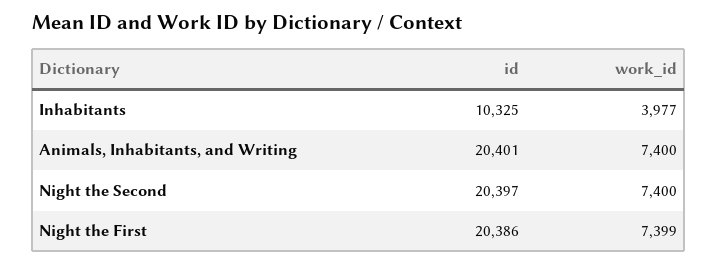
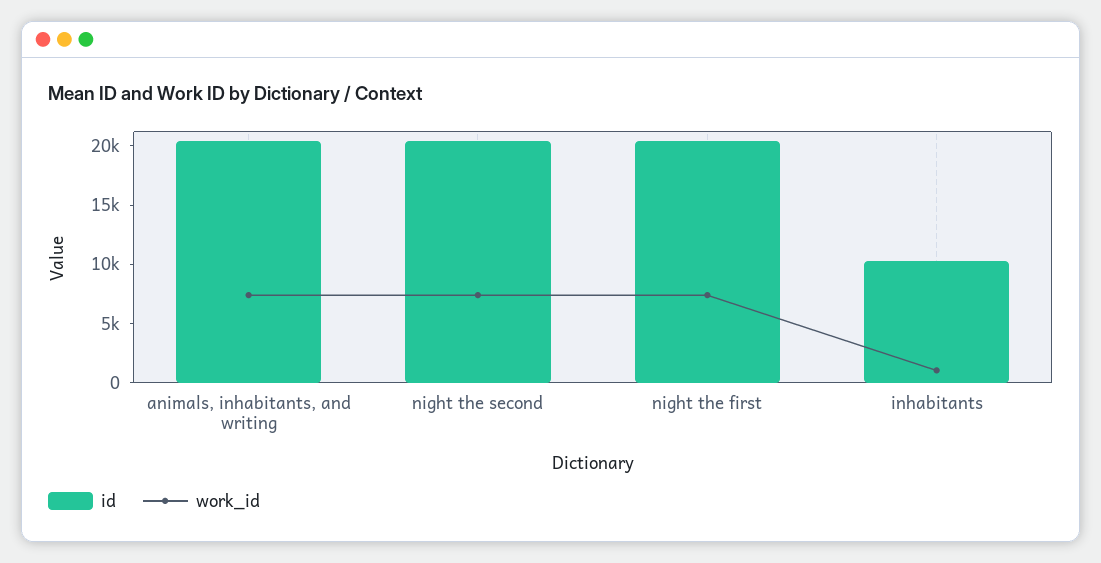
  {
    "id": {
      "Inhabitants": 10325,
      "Animals, Inhabitants, and Writing": 20401,
      "Night the Second": 20397,
      "Night the First": 20386
    },
    "work_id": {
-     "Inhabitants": 3977,
+     "Inhabitants": 1000,
      "Animals, Inhabitants, and Writing": 7400,
      "Night the Second": 7400,
      "Night the First": 7399
    }
  }

